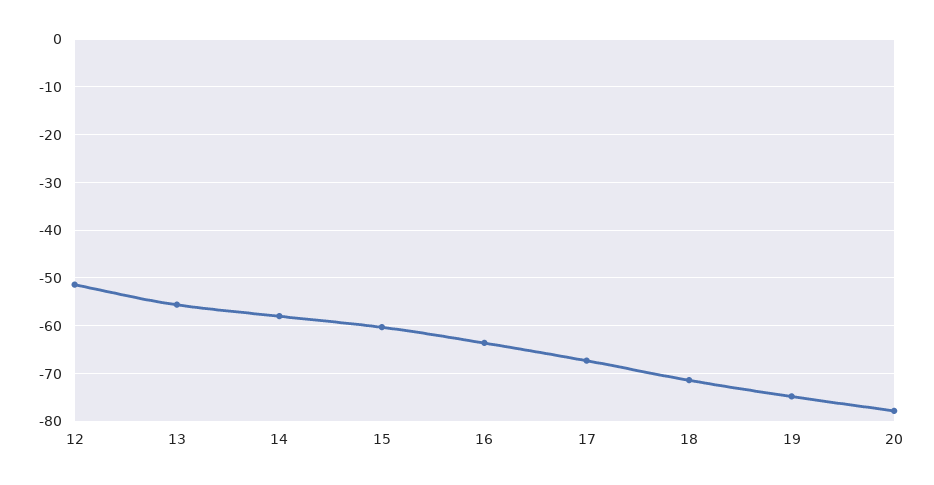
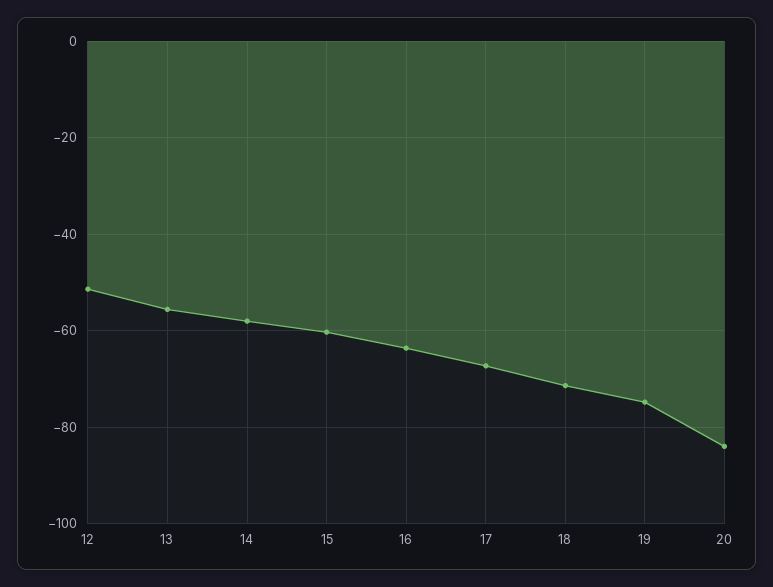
  {
    "12": -52,
    "13": -56,
    "14": -58,
    "15": -60,
    "16": -64,
    "17": -68,
    "18": -72,
    "19": -74,
-   "20": -78
+   "20": -84
  }

